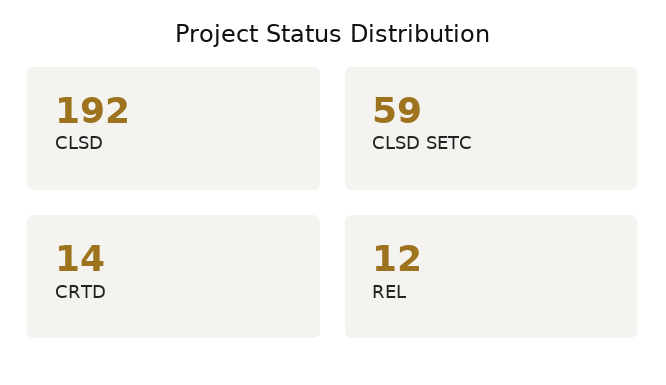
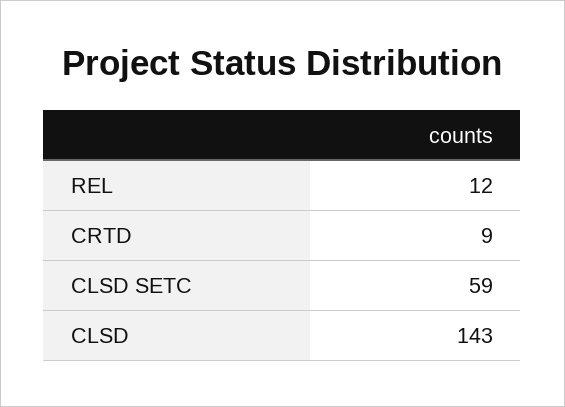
  {
-   "CLSD": 192,
+   "CLSD": 143,
    "CLSD SETC": 59,
-   "CRTD": 14,
+   "CRTD": 9,
    "REL": 12
  }

